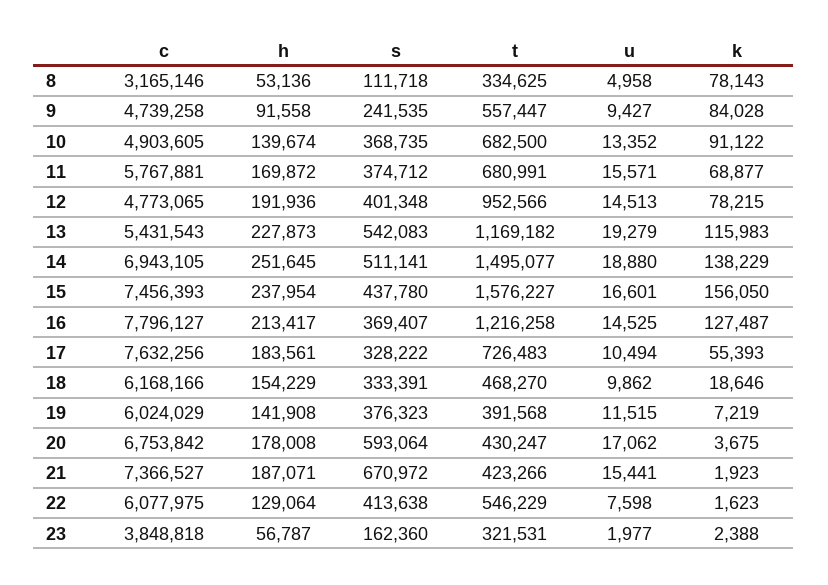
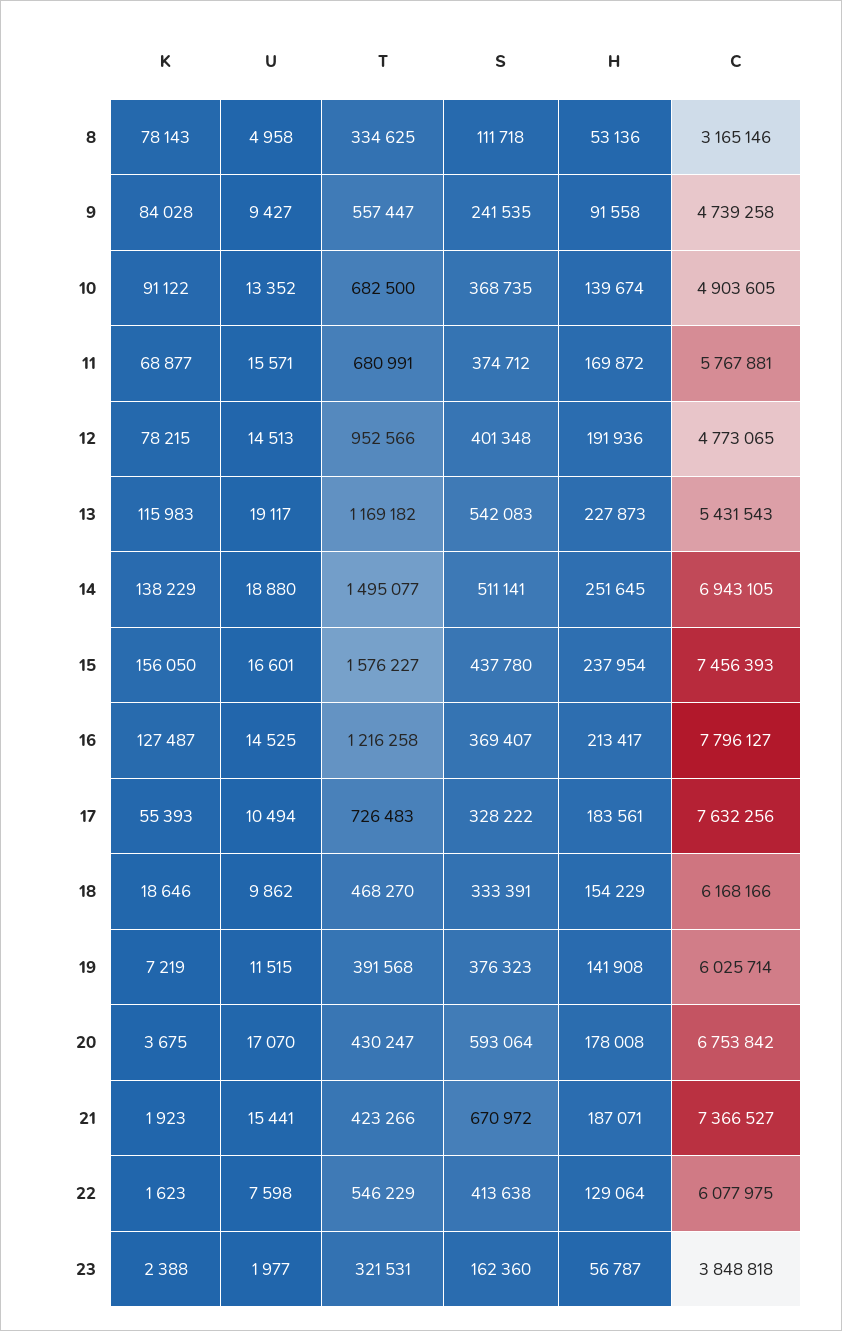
  {
    "c": {
      "8": 3165146,
      "9": 4739258,
      "10": 4903605,
      "11": 5767881,
      "12": 4773065,
      "13": 5431543,
      "14": 6943105,
      "15": 7456393,
      "16": 7796127,
      "17": 7632256,
      "18": 6168166,
-     "19": 6024029,
+     "19": 6025714,
      "20": 6753842,
      "21": 7366527,
      "22": 6077975,
      "23": 3848818
    },
    "h": {
      "8": 53136,
      "9": 91558,
      "10": 139674,
      "11": 169872,
      "12": 191936,
      "13": 227873,
      "14": 251645,
      "15": 237954,
      "16": 213417,
      "17": 183561,
      "18": 154229,
      "19": 141908,
      "20": 178008,
      "21": 187071,
      "22": 129064,
      "23": 56787
    },
    "s": {
      "8": 111718,
      "9": 241535,
      "10": 368735,
      "11": 374712,
      "12": 401348,
      "13": 542083,
      "14": 511141,
      "15": 437780,
      "16": 369407,
      "17": 328222,
      "18": 333391,
      "19": 376323,
      "20": 593064,
      "21": 670972,
      "22": 413638,
      "23": 162360
    },
    "t": {
      "8": 334625,
      "9": 557447,
      "10": 682500,
      "11": 680991,
      "12": 952566,
      "13": 1169182,
      "14": 1495077,
      "15": 1576227,
      "16": 1216258,
      "17": 726483,
      "18": 468270,
      "19": 391568,
      "20": 430247,
      "21": 423266,
      "22": 546229,
      "23": 321531
    },
    "u": {
      "8": 4958,
      "9": 9427,
      "10": 13352,
      "11": 15571,
      "12": 14513,
-     "13": 19279,
+     "13": 19117,
      "14": 18880,
      "15": 16601,
      "16": 14525,
      "17": 10494,
      "18": 9862,
      "19": 11515,
-     "20": 17062,
+     "20": 17070,
      "21": 15441,
      "22": 7598,
      "23": 1977
    },
    "k": {
      "8": 78143,
      "9": 84028,
      "10": 91122,
      "11": 68877,
      "12": 78215,
      "13": 115983,
      "14": 138229,
      "15": 156050,
      "16": 127487,
      "17": 55393,
      "18": 18646,
      "19": 7219,
      "20": 3675,
      "21": 1923,
      "22": 1623,
      "23": 2388
    }
  }

